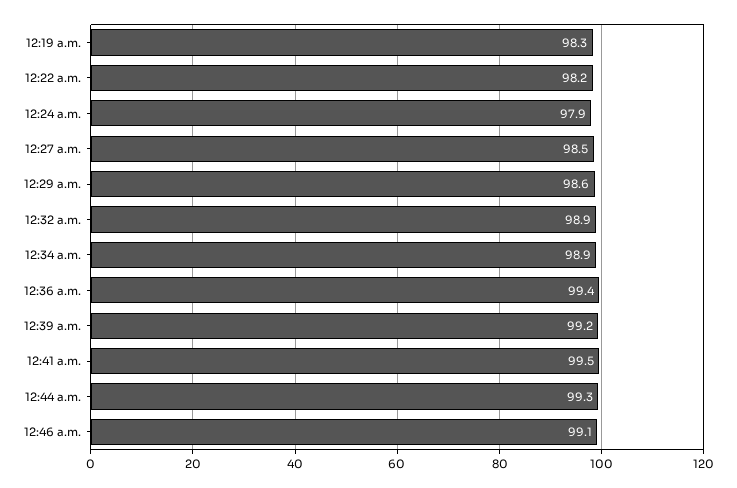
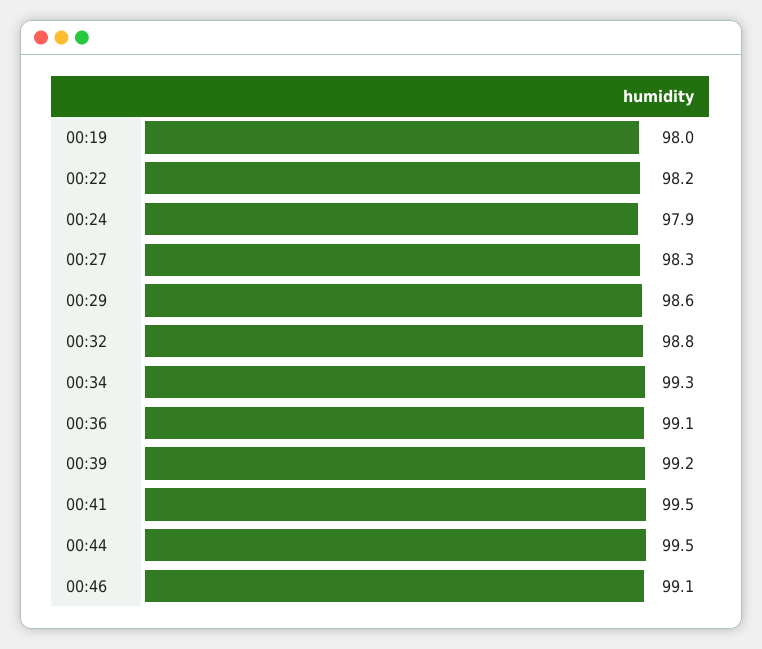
  {
-   "12:19 a.m.": 98.3,
+   "12:19 a.m.": 98,
    "12:22 a.m.": 98.2,
    "12:24 a.m.": 97.9,
-   "12:27 a.m.": 98.5,
+   "12:27 a.m.": 98.3,
    "12:29 a.m.": 98.6,
-   "12:32 a.m.": 98.9,
+   "12:32 a.m.": 98.8,
-   "12:34 a.m.": 98.9,
+   "12:34 a.m.": 99.3,
-   "12:36 a.m.": 99.4,
+   "12:36 a.m.": 99.1,
    "12:39 a.m.": 99.2,
    "12:41 a.m.": 99.5,
-   "12:44 a.m.": 99.3,
+   "12:44 a.m.": 99.5,
    "12:46 a.m.": 99.1
  }

